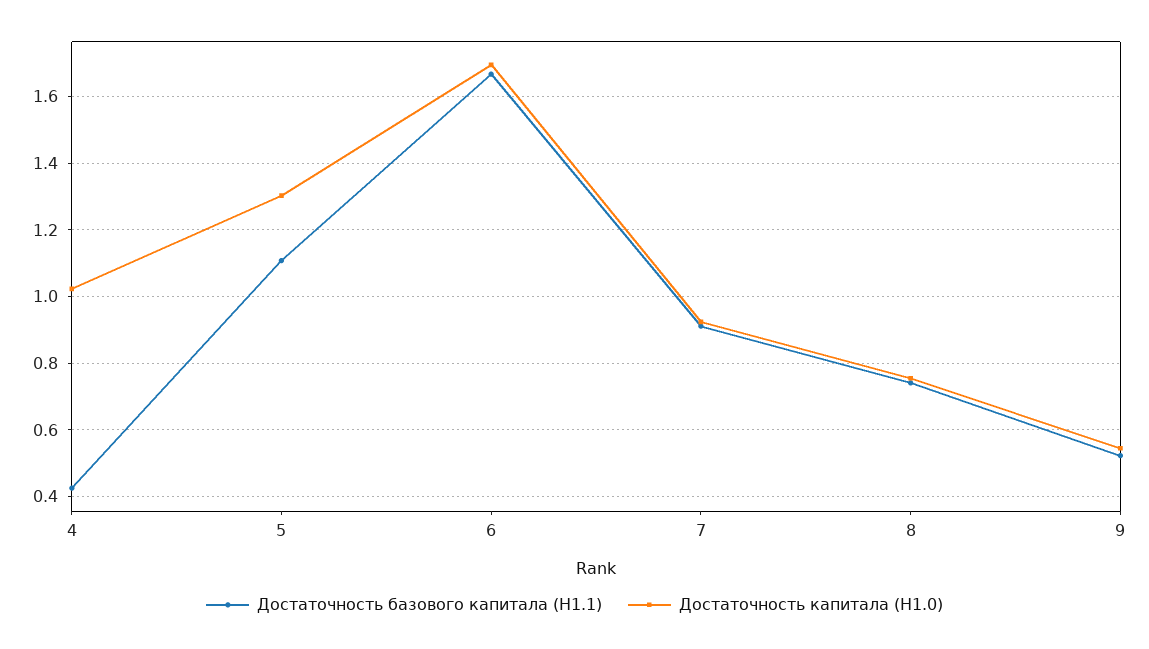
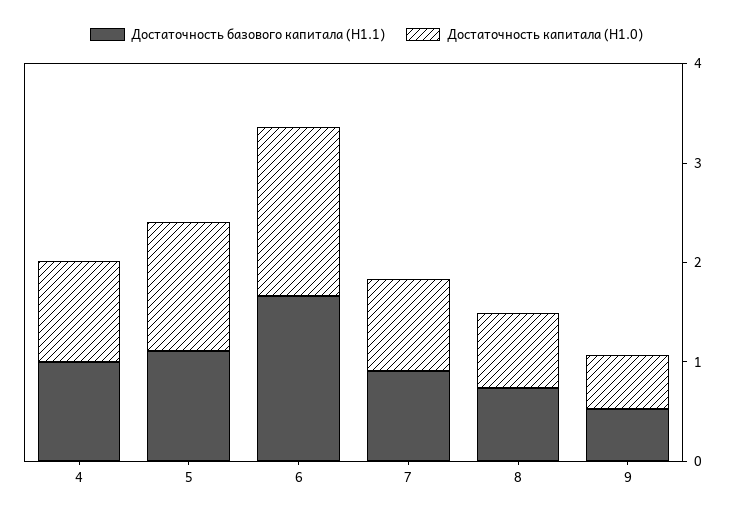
  {
    "Достаточность базового капитала (Н1.1)": {
-     "4": 0.42,
+     "4": 1,
      "5": 1.1,
      "6": 1.66,
      "7": 0.92,
      "8": 0.74,
      "9": 0.52
    },
    "Достаточность капитала (Н1.0)": {
      "4": 1.02,
      "5": 1.3,
      "6": 1.7,
      "7": 0.92,
      "8": 0.76,
      "9": 0.54
    }
  }

